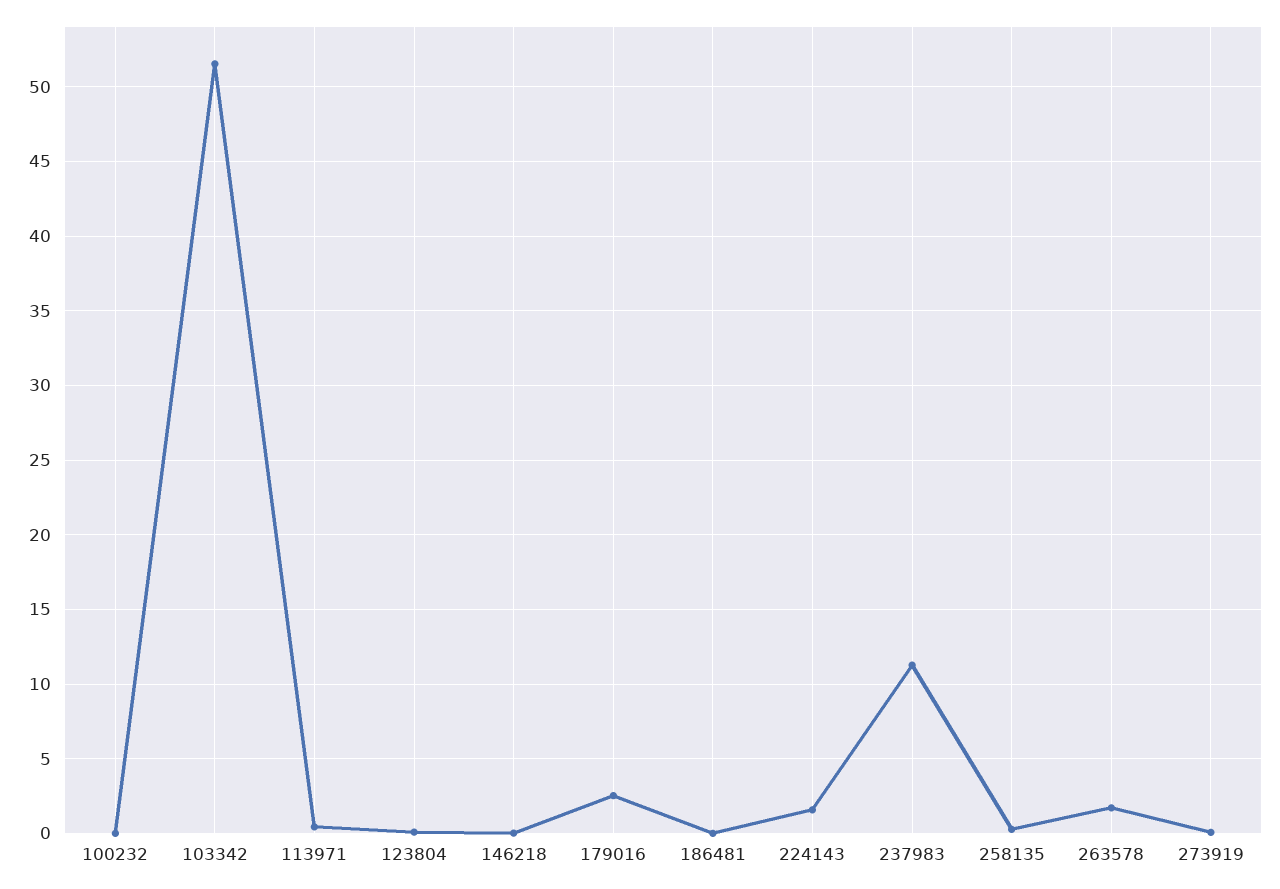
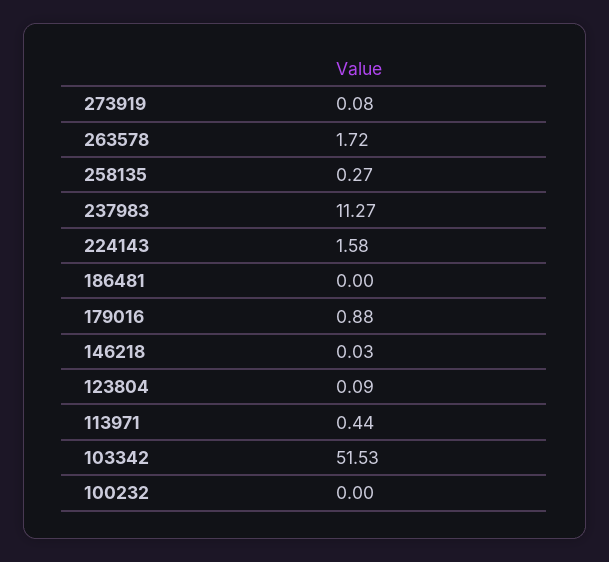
  {
    "100232": 0,
    "103342": 51.53,
    "113971": 0.44,
    "123804": 0.09,
    "146218": 0.03,
-   "179016": 2.5,
+   "179016": 0.88,
    "186481": 0,
    "224143": 1.58,
    "237983": 11.27,
    "258135": 0.27,
    "263578": 1.72,
    "273919": 0.08
  }

